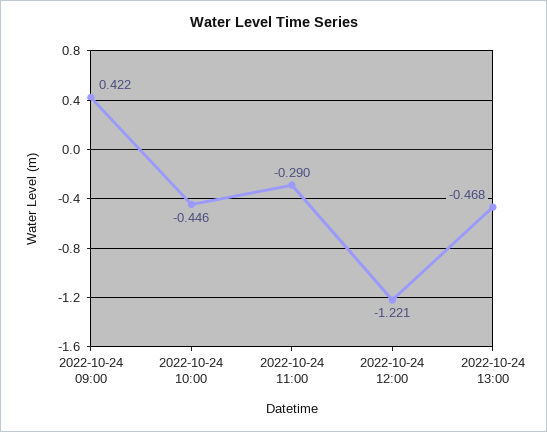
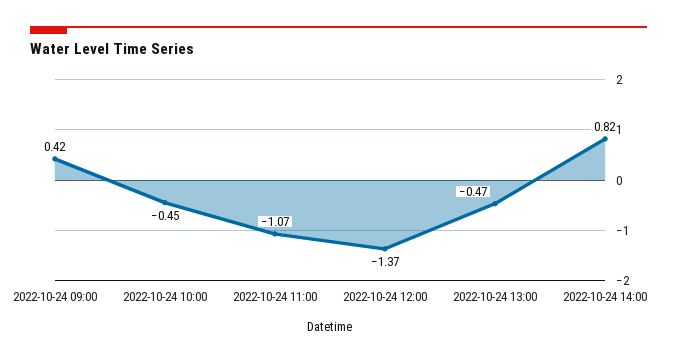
  {
    "2022-10-24 09:00": 0.422,
    "2022-10-24 10:00": -0.446,
-   "2022-10-24 11:00": -0.29,
+   "2022-10-24 11:00": -1.07,
-   "2022-10-24 12:00": -1.221,
+   "2022-10-24 12:00": -1.37,
-   "2022-10-24 13:00": -0.468
+   "2022-10-24 13:00": -0.468,
+   "2022-10-24 14:00": 0.82
  }

